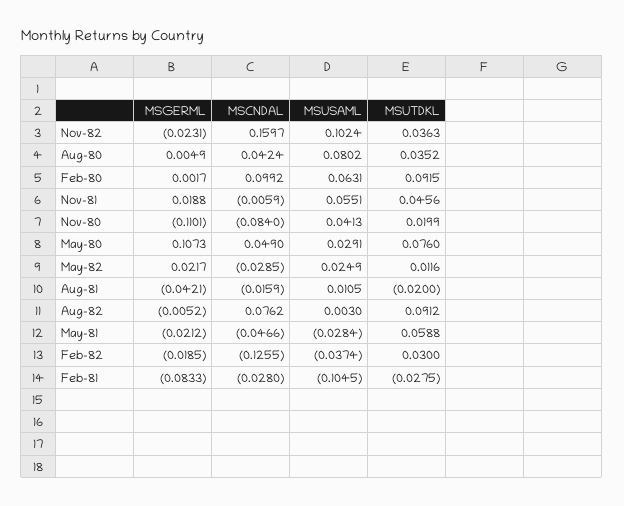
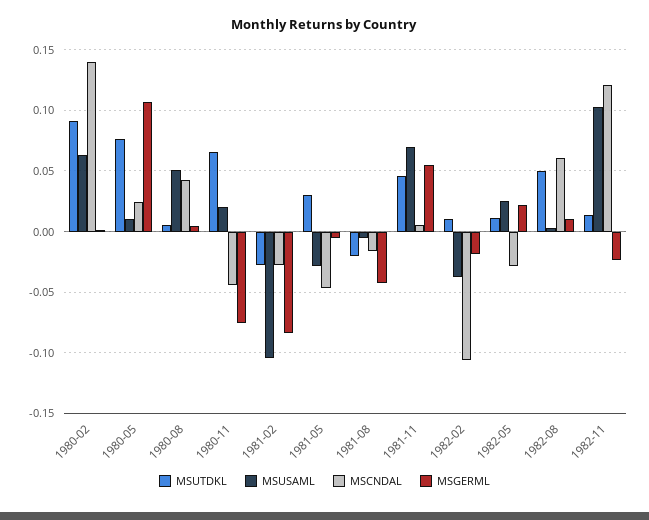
  {
    "MSGERML": {
      "Nov-82": -0.0231,
      "Aug-80": 0.0049,
      "Feb-80": 0.0017,
-     "Nov-81": 0.0188,
+     "Nov-81": 0.055,
-     "Nov-80": -0.1101,
+     "Nov-80": -0.075,
      "May-80": 0.1073,
      "May-82": 0.0217,
      "Aug-81": -0.0421,
-     "Aug-82": -0.0052,
+     "Aug-82": 0.01,
-     "May-81": -0.0212,
+     "May-81": -0.005,
      "Feb-82": -0.0185,
      "Feb-81": -0.0833
    },
    "MSCNDAL": {
-     "Nov-82": 0.1597,
+     "Nov-82": 0.12,
      "Aug-80": 0.0424,
-     "Feb-80": 0.0992,
+     "Feb-80": 0.14,
-     "Nov-81": -0.0059,
+     "Nov-81": 0.005,
-     "Nov-80": -0.084,
+     "Nov-80": -0.045,
-     "May-80": 0.049,
+     "May-80": 0.025,
      "May-82": -0.0285,
      "Aug-81": -0.0159,
-     "Aug-82": 0.0762,
+     "Aug-82": 0.06,
      "May-81": -0.0466,
-     "Feb-82": -0.1255,
+     "Feb-82": -0.105,
      "Feb-81": -0.028
    },
    "MSUSAML": {
      "Nov-82": 0.1024,
-     "Aug-80": 0.0802,
+     "Aug-80": 0.05,
      "Feb-80": 0.0631,
-     "Nov-81": 0.0551,
+     "Nov-81": 0.07,
-     "Nov-80": 0.0413,
+     "Nov-80": 0.02,
-     "May-80": 0.0291,
+     "May-80": 0.01,
      "May-82": 0.0249,
-     "Aug-81": 0.0105,
+     "Aug-81": -0.005,
      "Aug-82": 0.003,
      "May-81": -0.0284,
      "Feb-82": -0.0374,
      "Feb-81": -0.1045
    },
    "MSUTDKL": {
-     "Nov-82": 0.0363,
+     "Nov-82": 0.015,
-     "Aug-80": 0.0352,
+     "Aug-80": 0.005,
      "Feb-80": 0.0915,
      "Nov-81": 0.0456,
-     "Nov-80": 0.0199,
+     "Nov-80": 0.065,
      "May-80": 0.076,
      "May-82": 0.0116,
      "Aug-81": -0.02,
-     "Aug-82": 0.0912,
+     "Aug-82": 0.05,
-     "May-81": 0.0588,
+     "May-81": 0.03,
-     "Feb-82": 0.03,
+     "Feb-82": 0.01,
      "Feb-81": -0.0275
    }
  }

